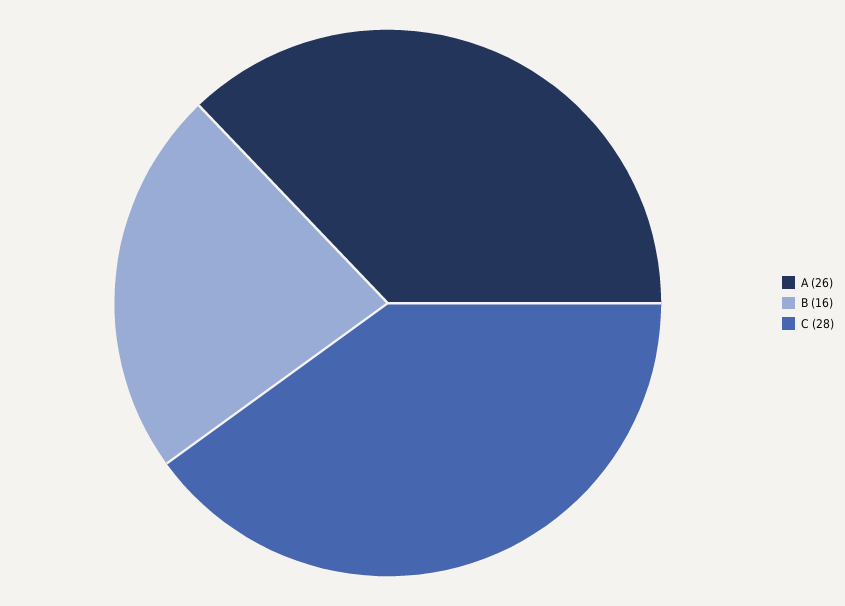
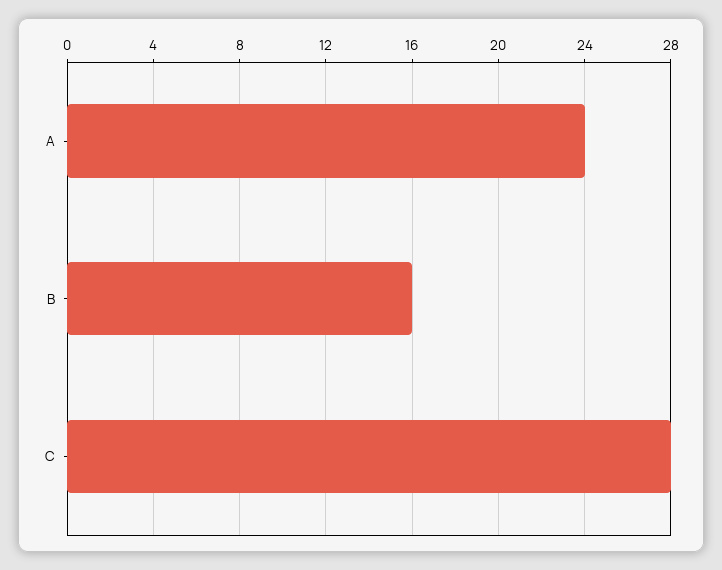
  {
-   "A": 26,
+   "A": 24,
    "B": 16,
    "C": 28
  }

